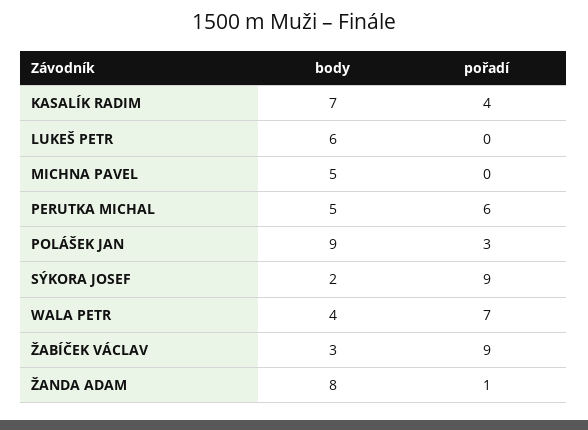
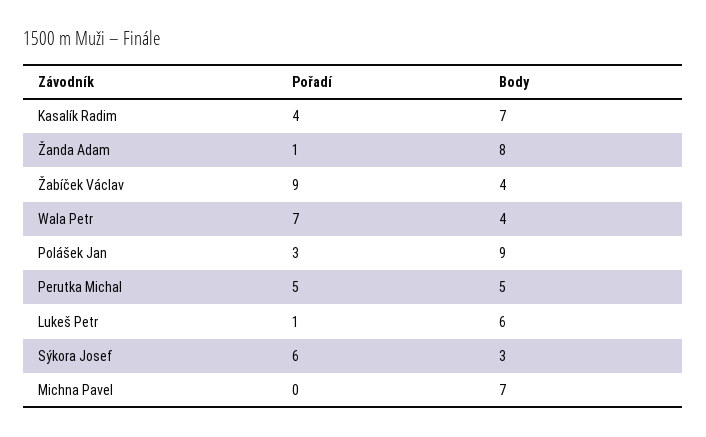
  {
    "body": {
      "KASALÍK RADIM": 7,
      "LUKEŠ PETR": 6,
-     "MICHNA PAVEL": 5,
+     "MICHNA PAVEL": 7,
      "PERUTKA MICHAL": 5,
      "POLÁŠEK JAN": 9,
-     "SÝKORA JOSEF": 2,
+     "SÝKORA JOSEF": 3,
      "WALA PETR": 4,
-     "ŽABÍČEK VÁCLAV": 3,
+     "ŽABÍČEK VÁCLAV": 4,
      "ŽANDA ADAM": 8
    },
    "pořadí": {
      "KASALÍK RADIM": 4,
-     "LUKEŠ PETR": 0,
+     "LUKEŠ PETR": 1,
      "MICHNA PAVEL": 0,
-     "PERUTKA MICHAL": 6,
+     "PERUTKA MICHAL": 5,
      "POLÁŠEK JAN": 3,
-     "SÝKORA JOSEF": 9,
+     "SÝKORA JOSEF": 6,
      "WALA PETR": 7,
      "ŽABÍČEK VÁCLAV": 9,
      "ŽANDA ADAM": 1
    }
  }

